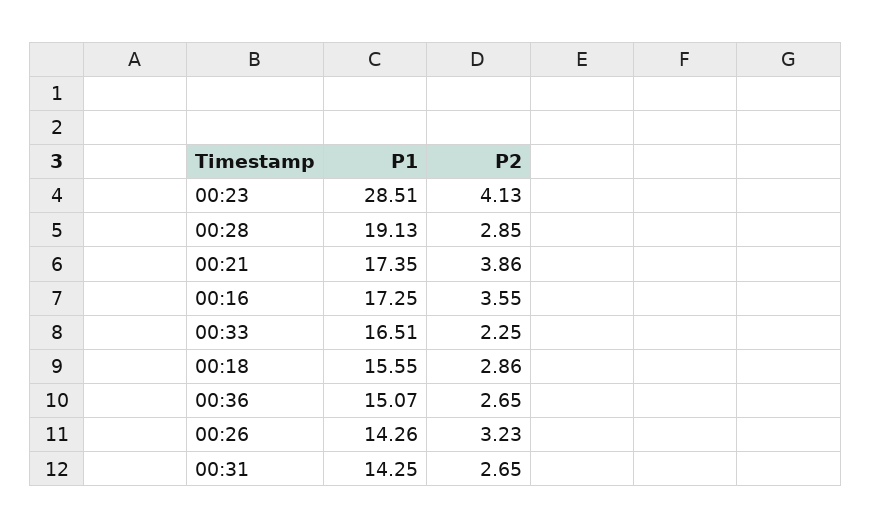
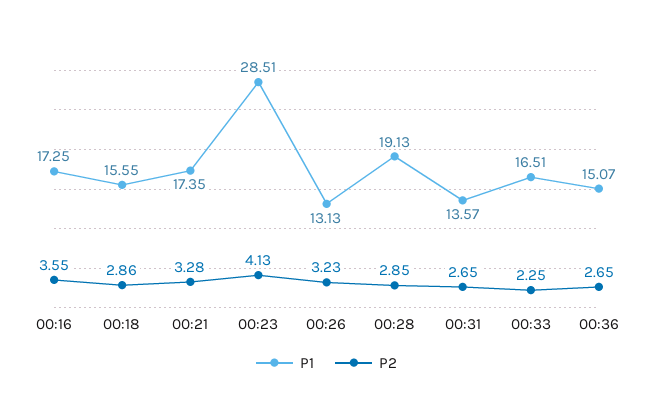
  {
    "P1": {
      "00:23": 28.51,
      "00:28": 19.13,
      "00:21": 17.35,
      "00:16": 17.25,
      "00:33": 16.51,
      "00:18": 15.55,
      "00:36": 15.07,
-     "00:26": 14.26,
+     "00:26": 13.13,
-     "00:31": 14.25
+     "00:31": 13.57
    },
    "P2": {
      "00:23": 4.13,
      "00:28": 2.85,
-     "00:21": 3.86,
+     "00:21": 3.28,
      "00:16": 3.55,
      "00:33": 2.25,
      "00:18": 2.86,
      "00:36": 2.65,
      "00:26": 3.23,
      "00:31": 2.65
    }
  }

